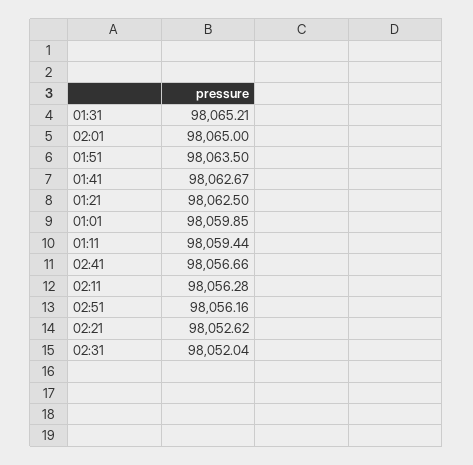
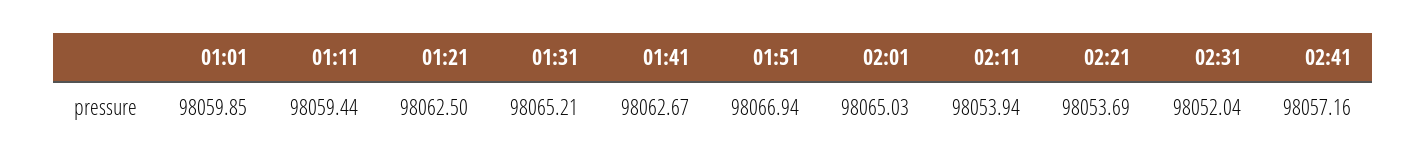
  {
    "01:31": 98065.21,
-   "02:01": 98065,
+   "02:01": 98065.03,
-   "01:51": 98063.5,
+   "01:51": 98066.94,
    "01:41": 98062.67,
    "01:21": 98062.5,
    "01:01": 98059.85,
    "01:11": 98059.44,
-   "02:41": 98056.66,
+   "02:41": 98057.16,
-   "02:11": 98056.28,
+   "02:11": 98053.94,
-   "02:51": 98056.16,
-   "02:21": 98052.62,
+   "02:21": 98053.69,
    "02:31": 98052.04
  }

